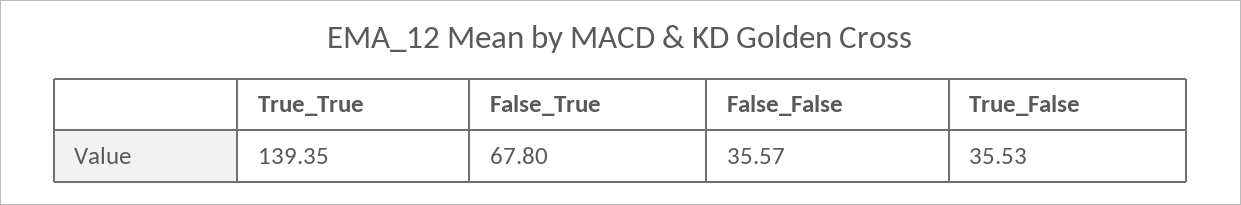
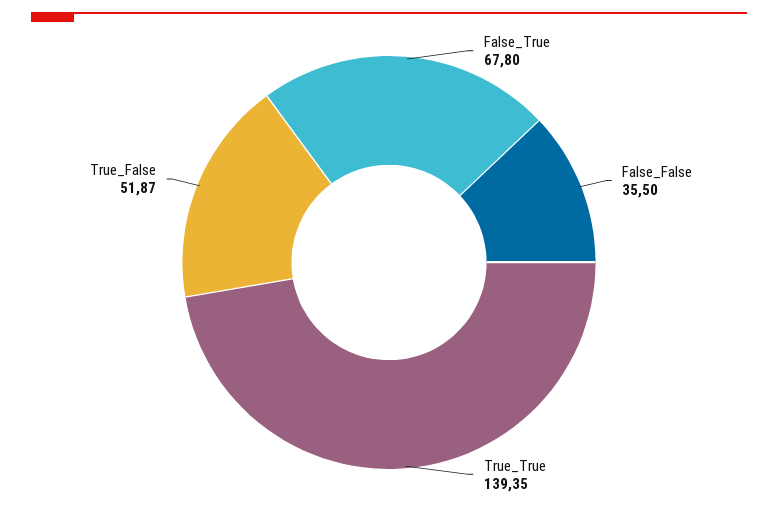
  {
    "True_True": 139.35,
    "False_True": 67.8,
-   "False_False": 35.57,
+   "False_False": 35.5,
-   "True_False": 35.53
+   "True_False": 51.87
  }

